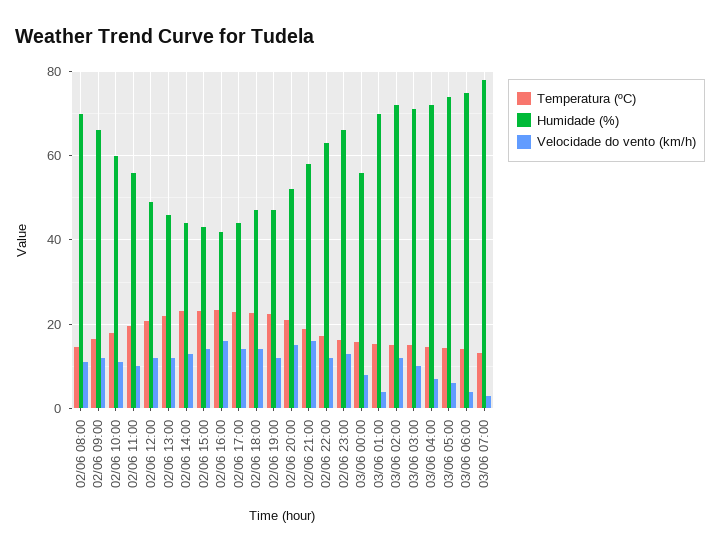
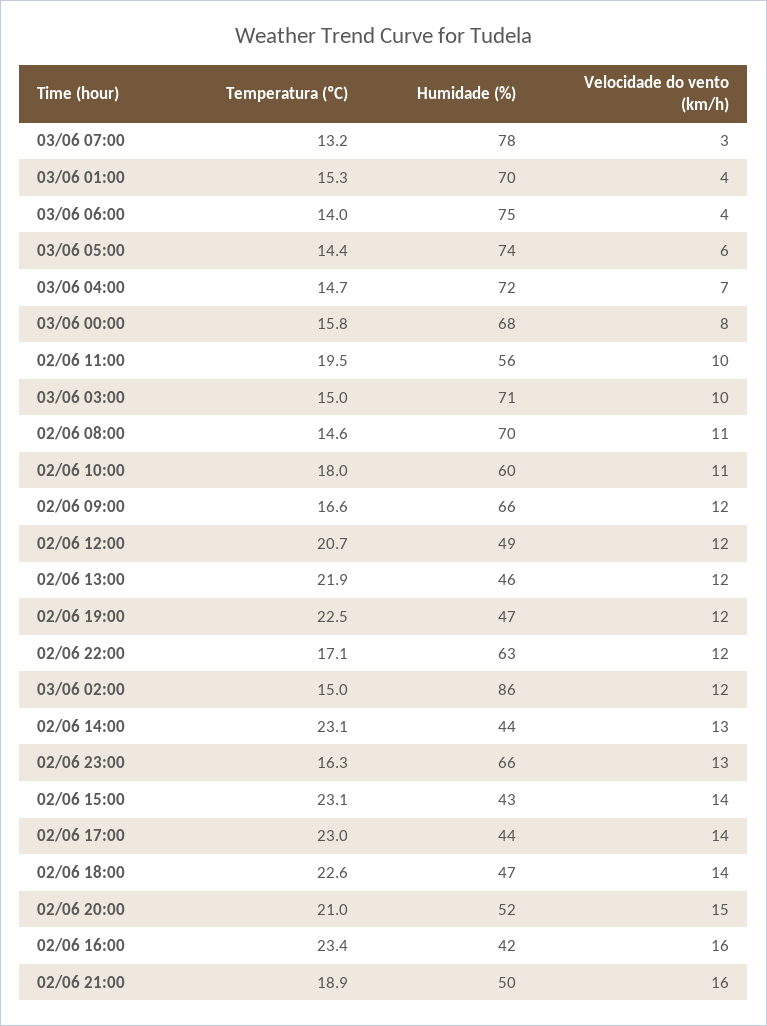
  {
    "Temperatura (ºC)": {
      "02/06 08:00": 14.6,
      "02/06 09:00": 16.6,
      "02/06 10:00": 18,
      "02/06 11:00": 19.5,
      "02/06 12:00": 20.7,
      "02/06 13:00": 21.9,
      "02/06 14:00": 23.1,
      "02/06 15:00": 23.1,
      "02/06 16:00": 23.4,
      "02/06 17:00": 23,
      "02/06 18:00": 22.6,
      "02/06 19:00": 22.5,
      "02/06 20:00": 21,
      "02/06 21:00": 18.9,
      "02/06 22:00": 17.1,
      "02/06 23:00": 16.3,
      "03/06 00:00": 15.8,
      "03/06 01:00": 15.3,
      "03/06 02:00": 15,
      "03/06 03:00": 15,
      "03/06 04:00": 14.7,
      "03/06 05:00": 14.4,
      "03/06 06:00": 14,
      "03/06 07:00": 13.2
    },
    "Humidade (%)": {
      "02/06 08:00": 70,
      "02/06 09:00": 66,
      "02/06 10:00": 60,
      "02/06 11:00": 56,
      "02/06 12:00": 49,
      "02/06 13:00": 46,
      "02/06 14:00": 44,
      "02/06 15:00": 43,
      "02/06 16:00": 42,
      "02/06 17:00": 44,
      "02/06 18:00": 47,
      "02/06 19:00": 47,
      "02/06 20:00": 52,
-     "02/06 21:00": 58,
+     "02/06 21:00": 50,
      "02/06 22:00": 63,
      "02/06 23:00": 66,
-     "03/06 00:00": 56,
+     "03/06 00:00": 68,
      "03/06 01:00": 70,
-     "03/06 02:00": 72,
+     "03/06 02:00": 86,
      "03/06 03:00": 71,
      "03/06 04:00": 72,
      "03/06 05:00": 74,
      "03/06 06:00": 75,
      "03/06 07:00": 78
    },
    "Velocidade do vento (km/h)": {
      "02/06 08:00": 11,
      "02/06 09:00": 12,
      "02/06 10:00": 11,
      "02/06 11:00": 10,
      "02/06 12:00": 12,
      "02/06 13:00": 12,
      "02/06 14:00": 13,
      "02/06 15:00": 14,
      "02/06 16:00": 16,
      "02/06 17:00": 14,
      "02/06 18:00": 14,
      "02/06 19:00": 12,
      "02/06 20:00": 15,
      "02/06 21:00": 16,
      "02/06 22:00": 12,
      "02/06 23:00": 13,
      "03/06 00:00": 8,
      "03/06 01:00": 4,
      "03/06 02:00": 12,
      "03/06 03:00": 10,
      "03/06 04:00": 7,
      "03/06 05:00": 6,
      "03/06 06:00": 4,
      "03/06 07:00": 3
    }
  }

